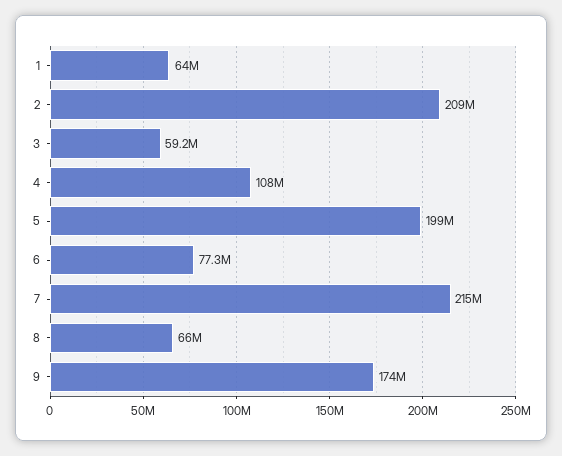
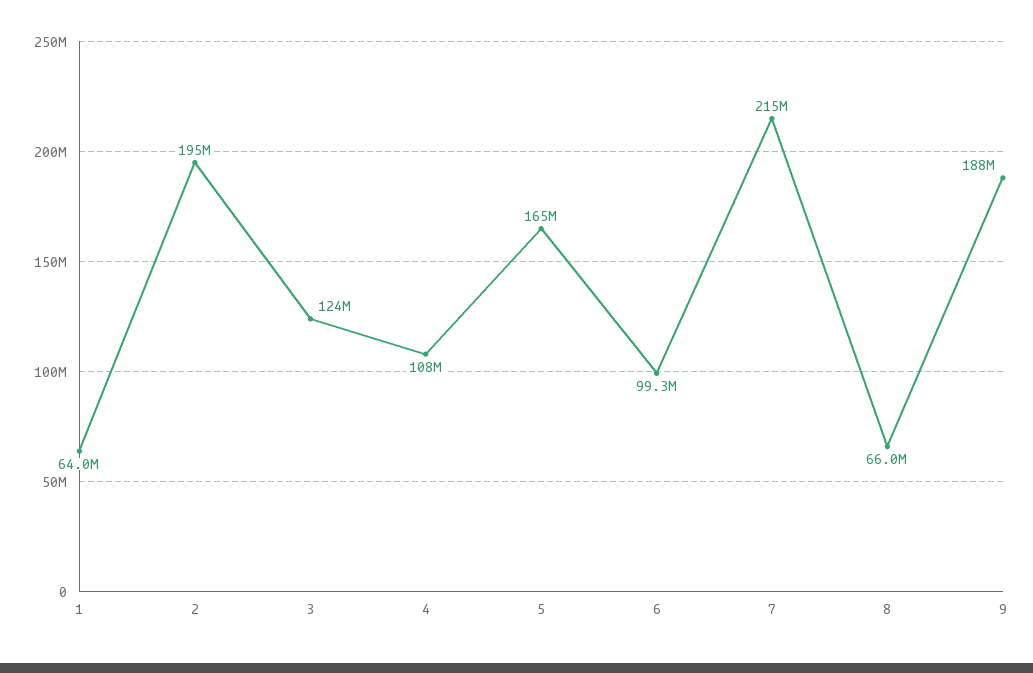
  {
    "1": 64000000,
-   "2": 209000000,
+   "2": 195000000,
-   "3": 59200000,
+   "3": 124000000,
    "4": 108000000,
-   "5": 199000000,
+   "5": 165000000,
-   "6": 77300000,
+   "6": 99300000,
    "7": 215000000,
    "8": 66000000,
-   "9": 174000000
+   "9": 188000000
  }

